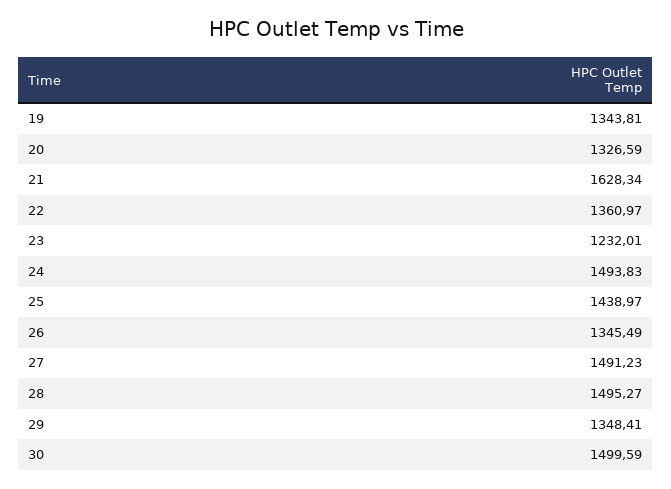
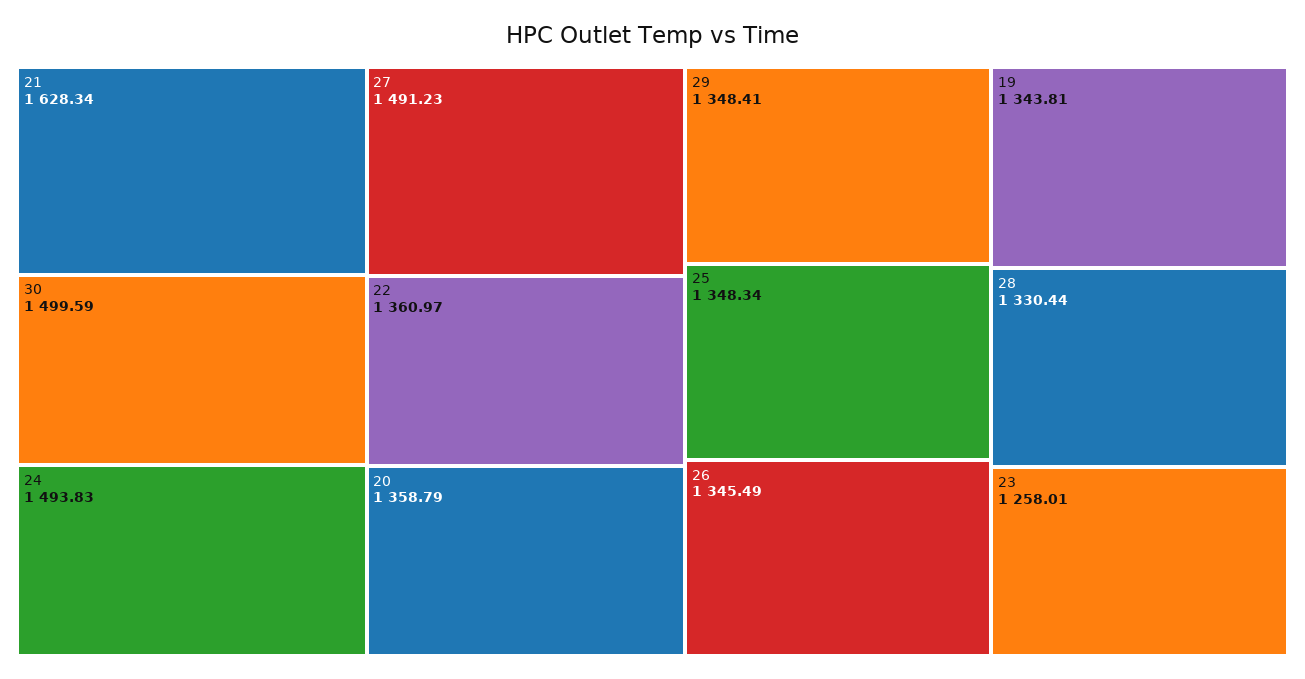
  {
    "19": 1343.81,
-   "20": 1326.59,
+   "20": 1358.79,
    "21": 1628.34,
    "22": 1360.97,
-   "23": 1232.01,
+   "23": 1258.01,
    "24": 1493.83,
-   "25": 1438.97,
+   "25": 1348.34,
    "26": 1345.49,
    "27": 1491.23,
-   "28": 1495.27,
+   "28": 1330.44,
    "29": 1348.41,
    "30": 1499.59
  }

